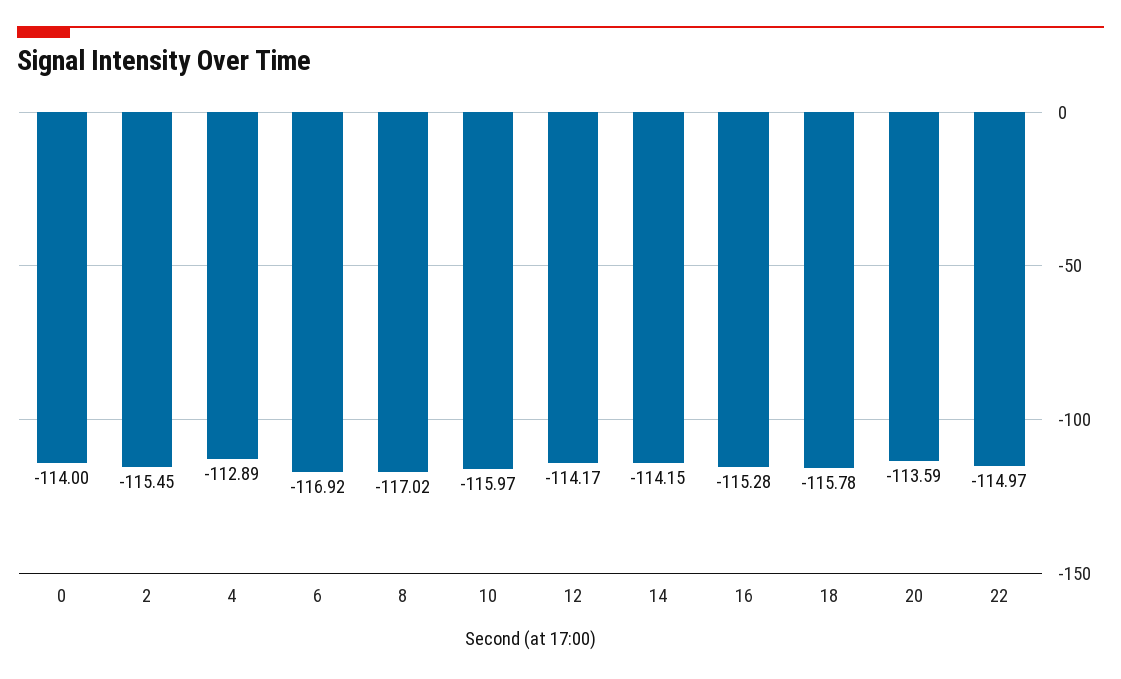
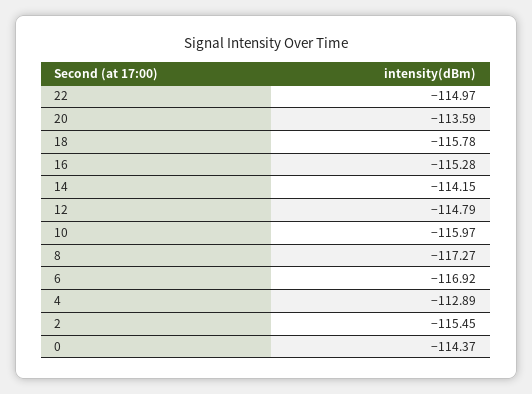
  {
-   "0": -114,
+   "0": -114.37,
    "2": -115.45,
    "4": -112.89,
    "6": -116.92,
-   "8": -117.02,
+   "8": -117.27,
    "10": -115.97,
-   "12": -114.17,
+   "12": -114.79,
    "14": -114.15,
    "16": -115.28,
    "18": -115.78,
    "20": -113.59,
    "22": -114.97
  }

